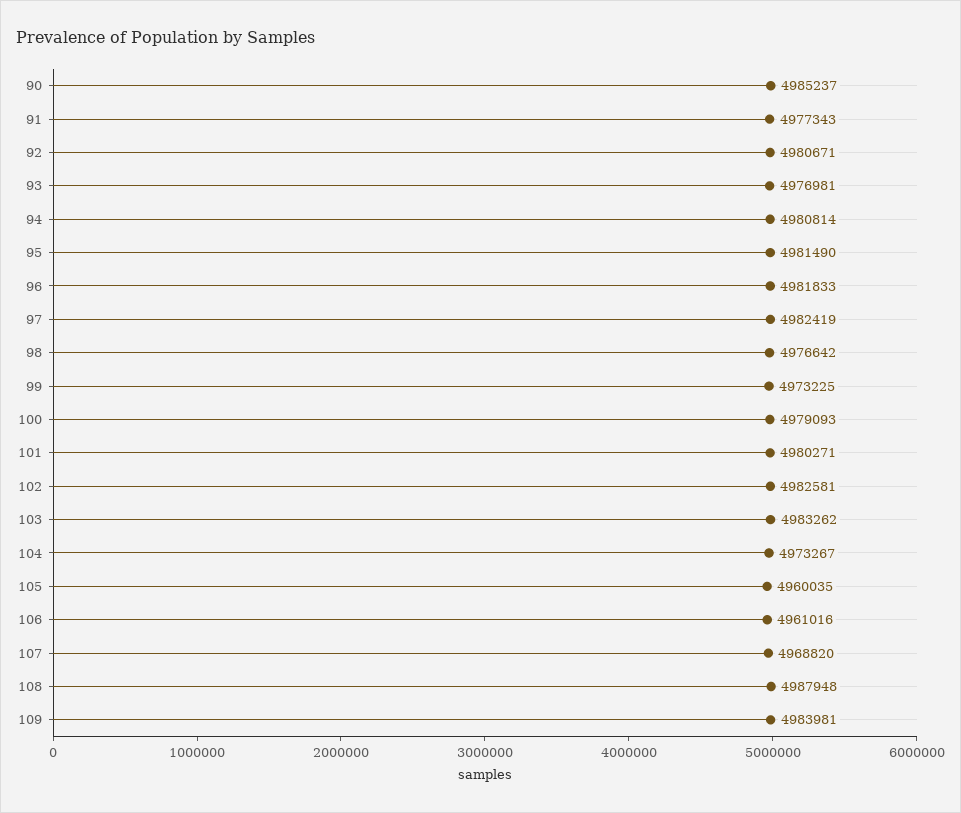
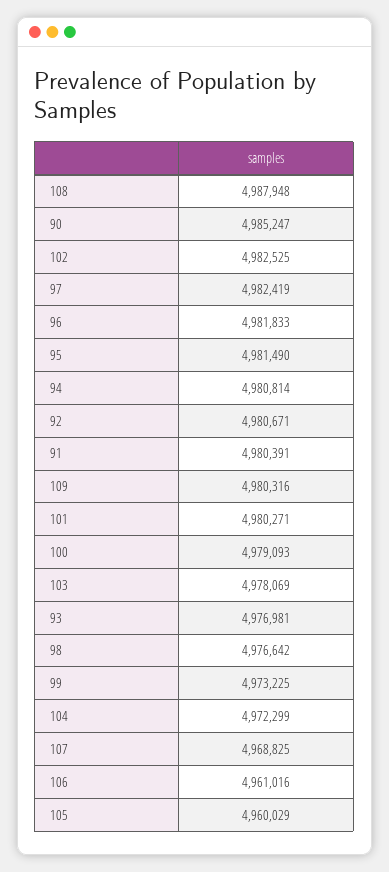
  {
-   "90": 4985237,
+   "90": 4985247,
-   "91": 4977343,
+   "91": 4980391,
    "92": 4980671,
    "93": 4976981,
    "94": 4980814,
    "95": 4981490,
    "96": 4981833,
    "97": 4982419,
    "98": 4976642,
    "99": 4973225,
    "100": 4979093,
    "101": 4980271,
-   "102": 4982581,
+   "102": 4982525,
-   "103": 4983262,
+   "103": 4978069,
-   "104": 4973267,
+   "104": 4972299,
-   "105": 4960035,
+   "105": 4960029,
    "106": 4961016,
-   "107": 4968820,
+   "107": 4968825,
    "108": 4987948,
-   "109": 4983981
+   "109": 4980316
  }

